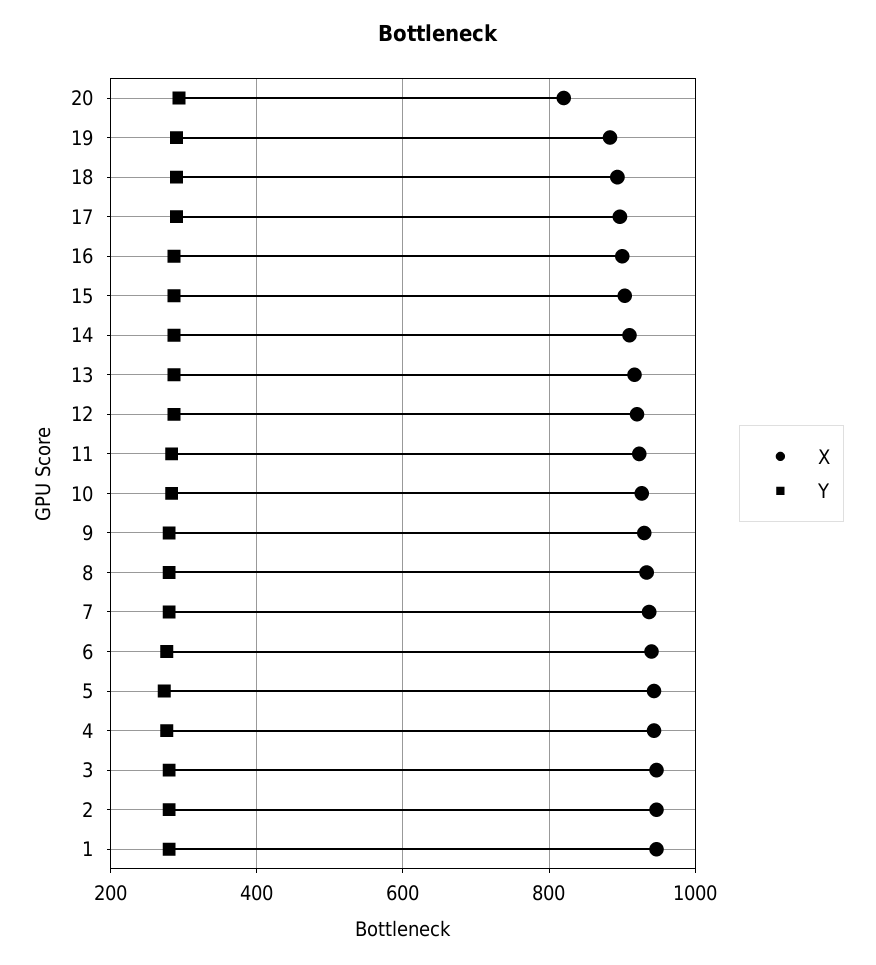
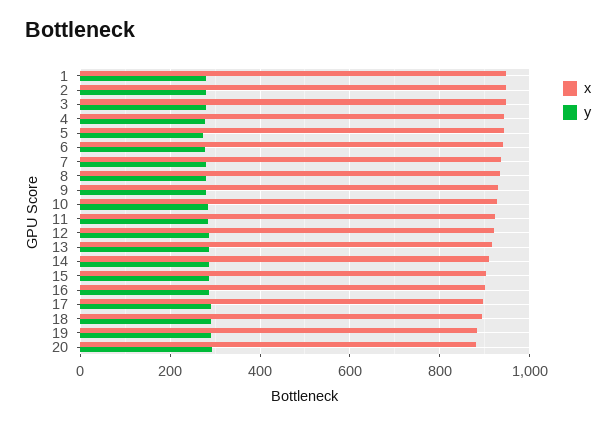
  {
    "X": {
-     "20": 820,
+     "20": 880,
      "19": 880,
      "18": 900,
      "17": 900,
      "16": 900,
      "15": 900,
      "14": 920,
      "13": 920,
      "12": 920,
      "11": 920,
      "10": 920,
      "9": 940,
      "8": 940,
      "7": 940,
      "6": 940,
      "5": 940,
      "4": 940,
      "3": 940,
      "2": 940,
      "1": 940
    },
    "Y": {
      "20": 300,
      "19": 300,
      "18": 300,
      "17": 300,
      "16": 280,
      "15": 280,
      "14": 280,
      "13": 280,
      "12": 280,
      "11": 280,
      "10": 280,
      "9": 280,
      "8": 280,
      "7": 280,
      "6": 280,
      "5": 280,
      "4": 280,
      "3": 280,
      "2": 280,
      "1": 280
    }
  }

